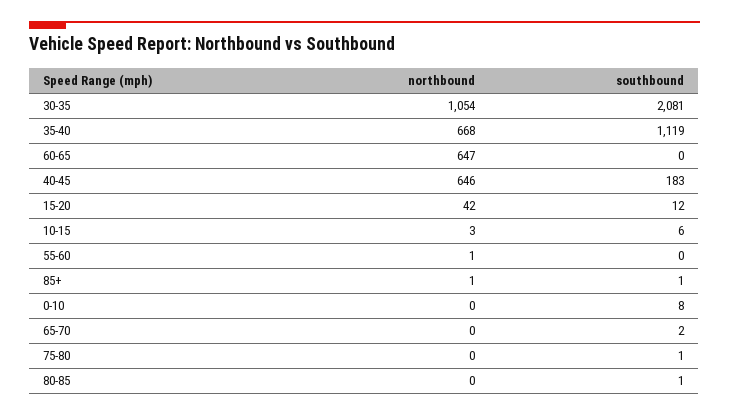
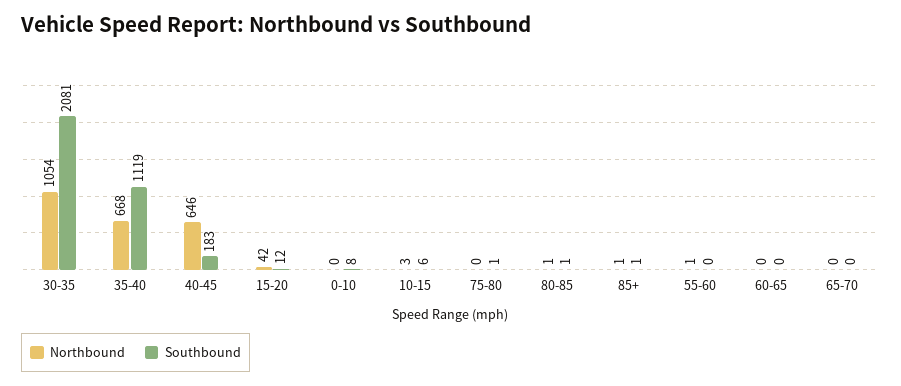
  {
    "northbound": {
      "30-35": 1054,
      "35-40": 668,
-     "60-65": 647,
+     "60-65": 0,
      "40-45": 646,
      "15-20": 42,
      "10-15": 3,
      "55-60": 1,
      "85+": 1,
      "0-10": 0,
      "65-70": 0,
      "75-80": 0,
-     "80-85": 0
+     "80-85": 1
    },
    "southbound": {
      "30-35": 2081,
      "35-40": 1119,
      "60-65": 0,
      "40-45": 183,
      "15-20": 12,
      "10-15": 6,
      "55-60": 0,
      "85+": 1,
      "0-10": 8,
-     "65-70": 2,
+     "65-70": 0,
      "75-80": 1,
      "80-85": 1
    }
  }

